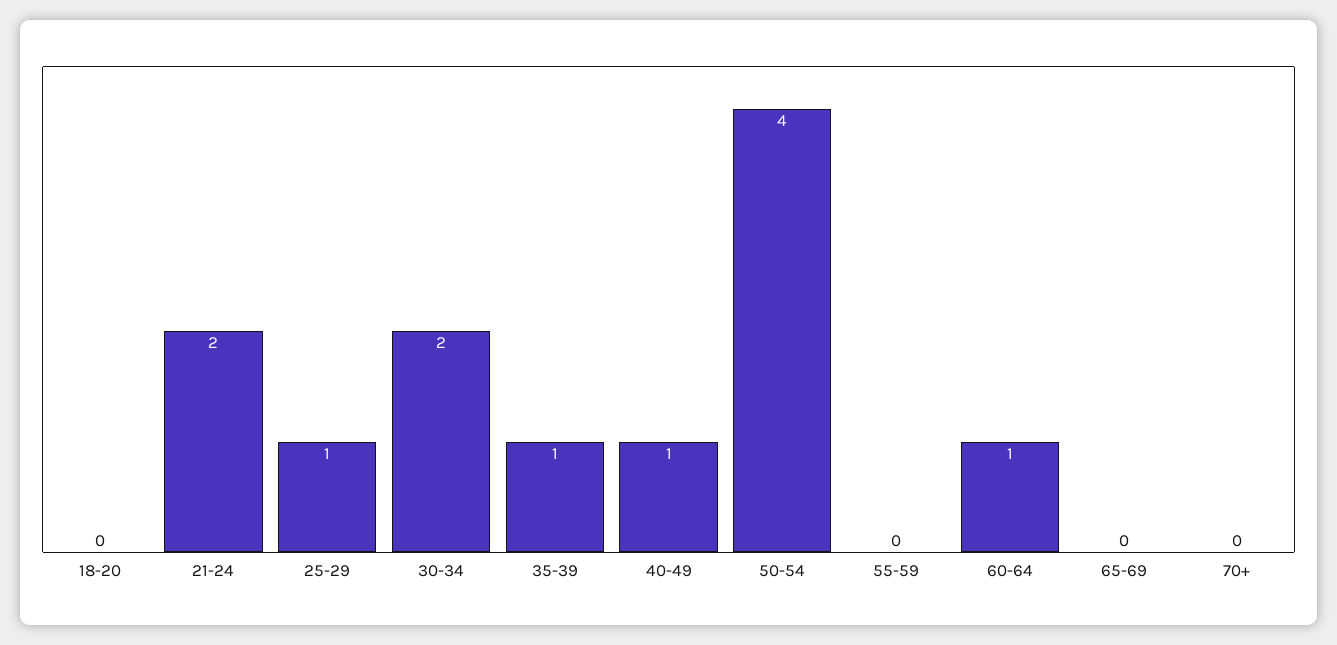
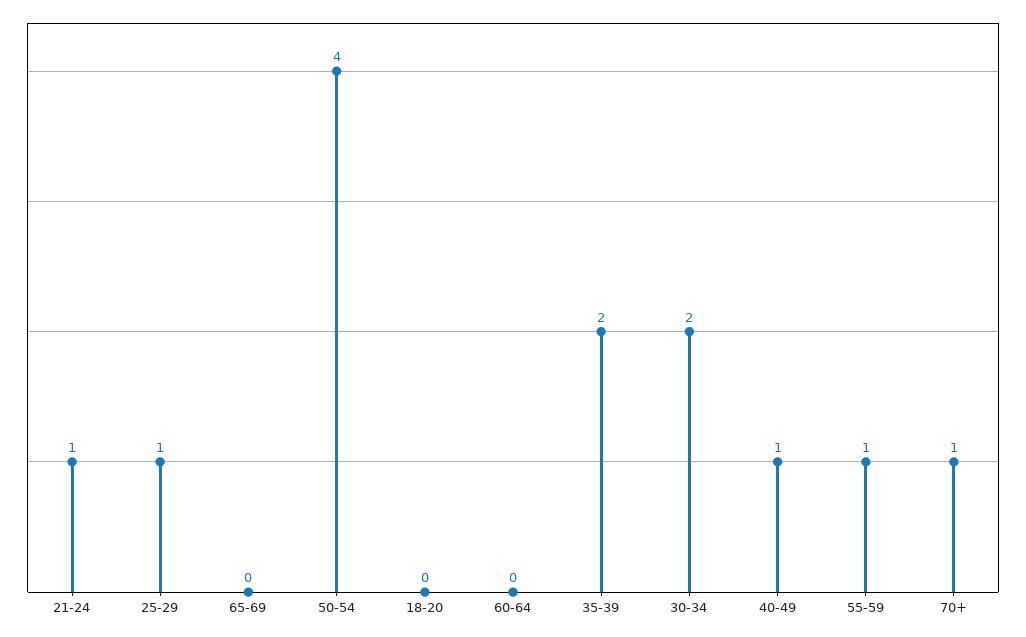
  {
    "18-20": 0,
-   "21-24": 2,
+   "21-24": 1,
    "25-29": 1,
    "30-34": 2,
-   "35-39": 1,
+   "35-39": 2,
    "40-49": 1,
    "50-54": 4,
-   "55-59": 0,
+   "55-59": 1,
-   "60-64": 1,
+   "60-64": 0,
    "65-69": 0,
-   "70+": 0
+   "70+": 1
  }

